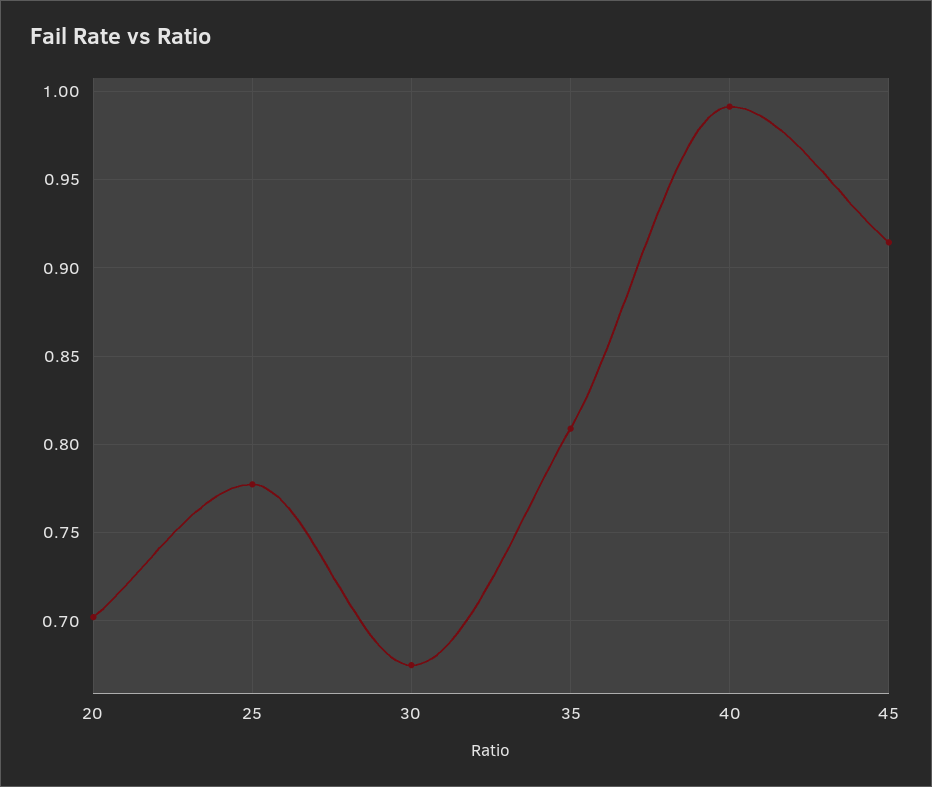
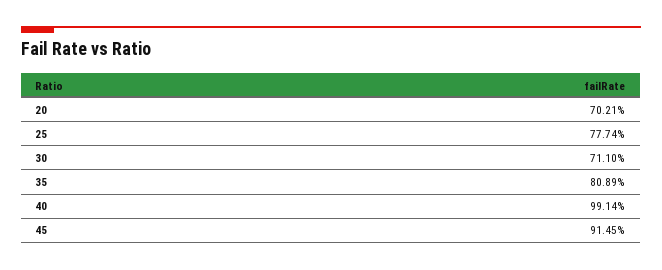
  {
    "20": 0.7021,
    "25": 0.7774,
-   "30": 0.675,
+   "30": 0.711,
    "35": 0.8089,
    "40": 0.9914,
    "45": 0.9145
  }

